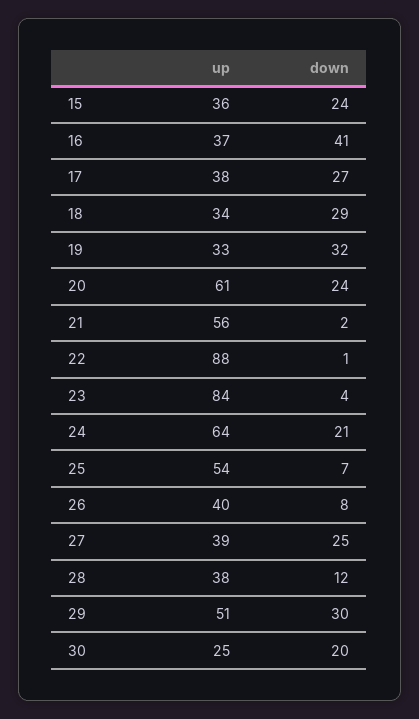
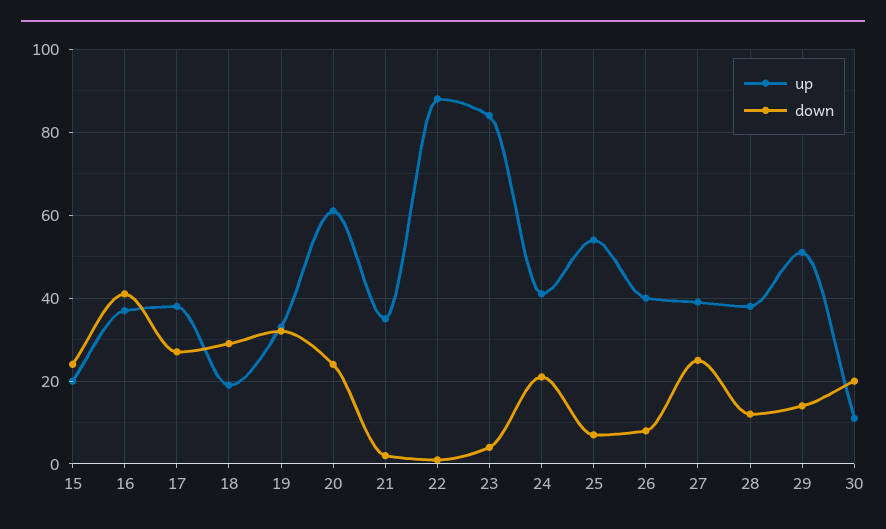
  {
    "up": {
-     "15": 36,
+     "15": 20,
      "16": 37,
      "17": 38,
-     "18": 34,
+     "18": 20,
      "19": 33,
      "20": 61,
-     "21": 56,
+     "21": 35,
      "22": 88,
      "23": 84,
-     "24": 64,
+     "24": 40,
      "25": 54,
      "26": 40,
      "27": 39,
      "28": 38,
      "29": 51,
-     "30": 25
+     "30": 10
    },
    "down": {
      "15": 24,
      "16": 41,
      "17": 27,
      "18": 29,
      "19": 32,
      "20": 24,
      "21": 2,
      "22": 1,
      "23": 4,
      "24": 21,
      "25": 7,
      "26": 8,
      "27": 25,
      "28": 12,
-     "29": 30,
+     "29": 15,
      "30": 20
    }
  }

